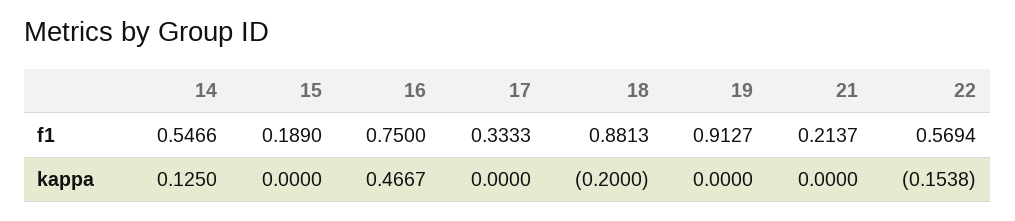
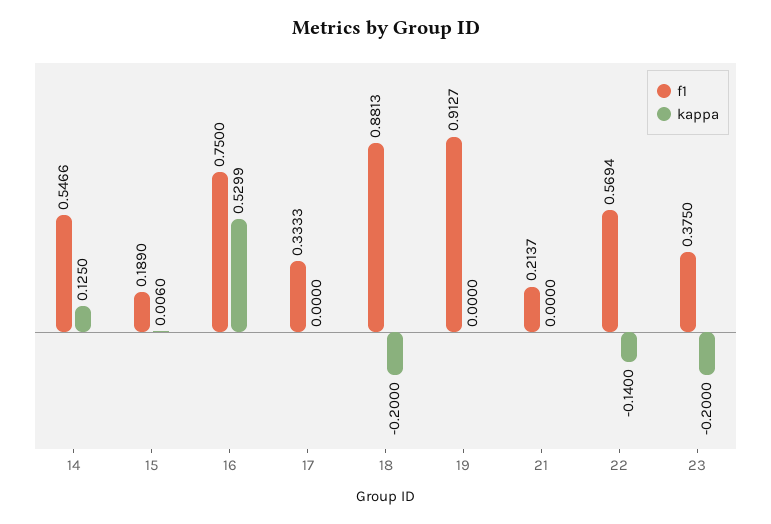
  {
    "f1": {
      "14": 0.5466,
      "15": 0.189,
      "16": 0.75,
      "17": 0.3333,
      "18": 0.8813,
      "19": 0.9127,
      "21": 0.2137,
-     "22": 0.5694
+     "22": 0.5694,
+     "23": 0.375
    },
    "kappa": {
      "14": 0.125,
-     "15": 0,
+     "15": 0.006,
-     "16": 0.4667,
+     "16": 0.5299,
      "17": 0,
      "18": -0.2,
      "19": 0,
      "21": 0,
-     "22": -0.1538
+     "22": -0.14,
+     "23": -0.2
    }
  }

